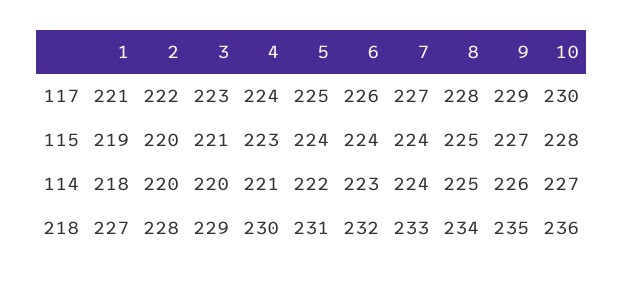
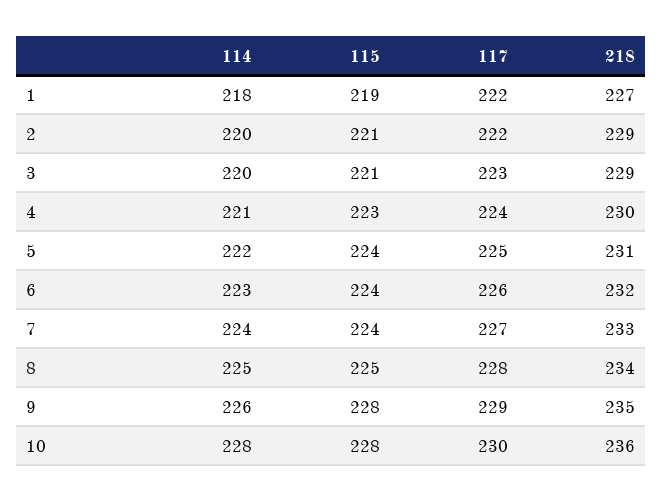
  {
    "1": {
-     "117": 221,
+     "117": 222,
      "115": 219,
      "114": 218,
      "218": 227
    },
    "2": {
      "117": 222,
-     "115": 220,
+     "115": 221,
      "114": 220,
-     "218": 228
+     "218": 229
    },
    "3": {
      "117": 223,
      "115": 221,
      "114": 220,
      "218": 229
    },
    "4": {
      "117": 224,
      "115": 223,
      "114": 221,
      "218": 230
    },
    "5": {
      "117": 225,
      "115": 224,
      "114": 222,
      "218": 231
    },
    "6": {
      "117": 226,
      "115": 224,
      "114": 223,
      "218": 232
    },
    "7": {
      "117": 227,
      "115": 224,
      "114": 224,
      "218": 233
    },
    "8": {
      "117": 228,
      "115": 225,
      "114": 225,
      "218": 234
    },
    "9": {
      "117": 229,
-     "115": 227,
+     "115": 228,
      "114": 226,
      "218": 235
    },
    "10": {
      "117": 230,
      "115": 228,
-     "114": 227,
+     "114": 228,
      "218": 236
    }
  }

